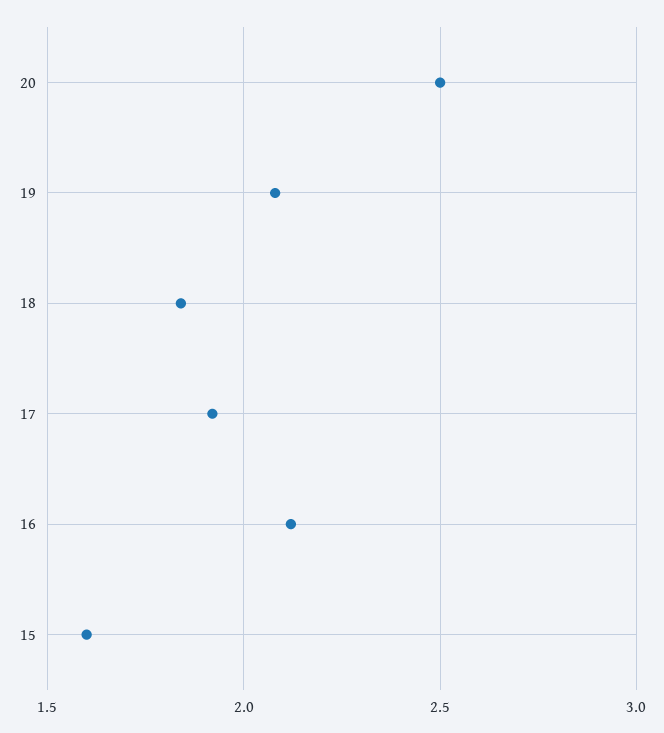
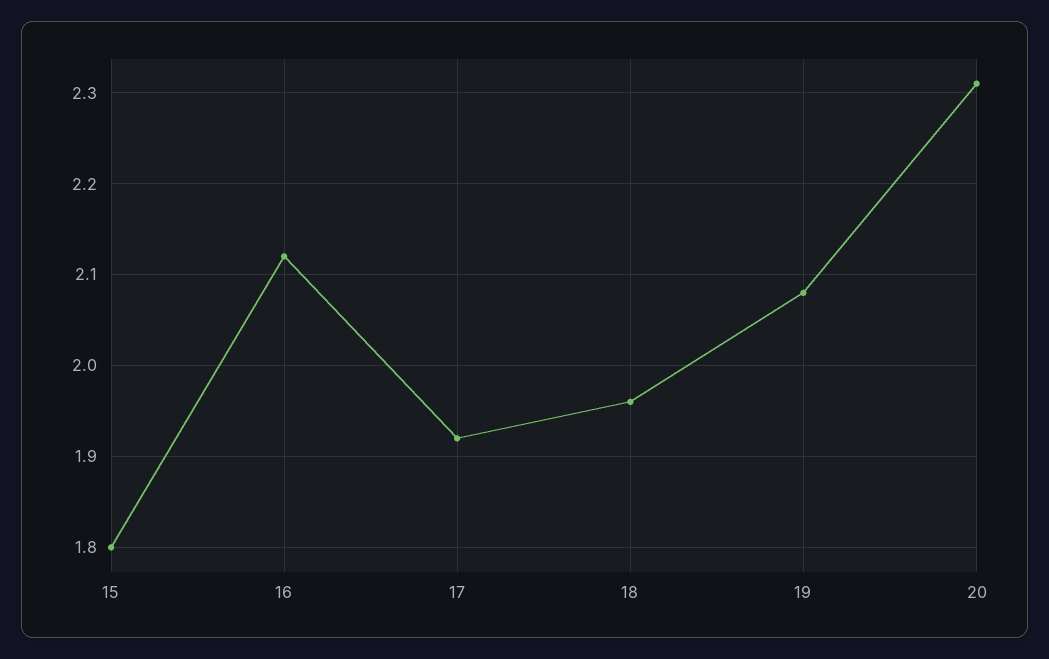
  {
-   "20": 2.5,
+   "20": 2.31,
    "19": 2.08,
-   "18": 1.85,
+   "18": 1.96,
    "17": 1.92,
    "16": 2.12,
-   "15": 1.6
+   "15": 1.8
  }

